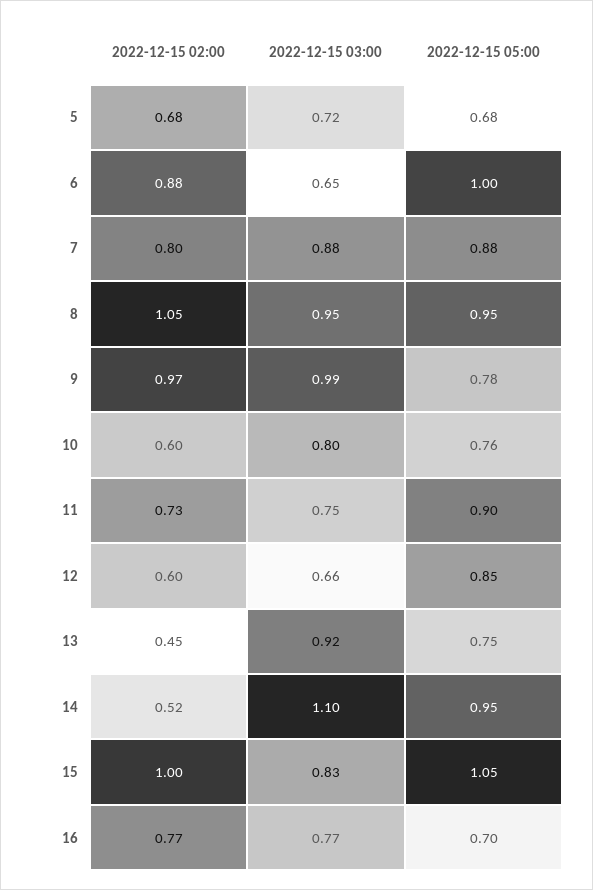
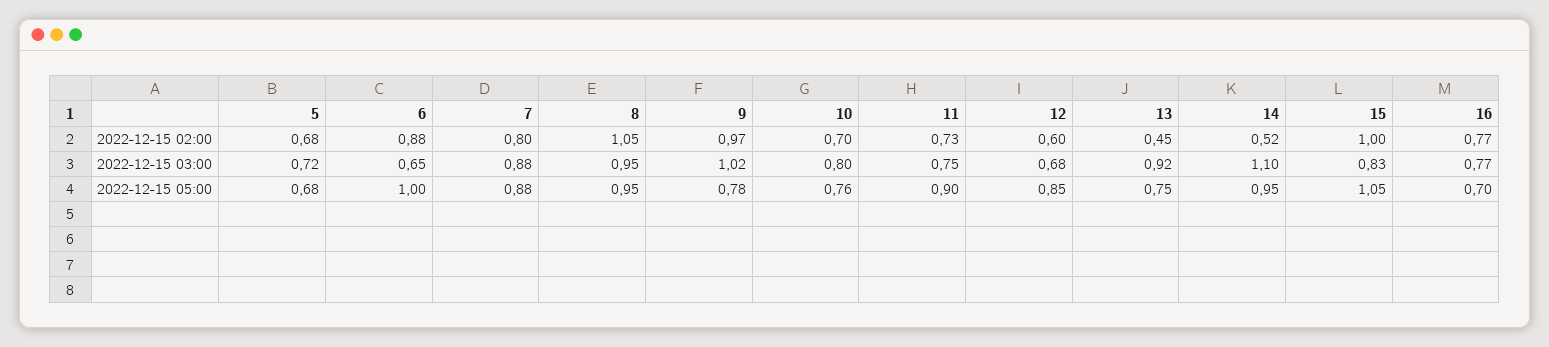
  {
    "2022-12-15 02:00": {
      "5": 0.68,
      "6": 0.88,
      "7": 0.8,
      "8": 1.05,
      "9": 0.97,
-     "10": 0.6,
+     "10": 0.7,
      "11": 0.73,
      "12": 0.6,
      "13": 0.45,
      "14": 0.52,
      "15": 1,
      "16": 0.77
    },
    "2022-12-15 03:00": {
      "5": 0.72,
      "6": 0.65,
      "7": 0.88,
      "8": 0.95,
-     "9": 0.99,
+     "9": 1.02,
      "10": 0.8,
      "11": 0.75,
-     "12": 0.66,
+     "12": 0.68,
      "13": 0.92,
      "14": 1.1,
      "15": 0.83,
      "16": 0.77
    },
    "2022-12-15 05:00": {
      "5": 0.68,
      "6": 1,
      "7": 0.88,
      "8": 0.95,
      "9": 0.78,
      "10": 0.76,
      "11": 0.9,
      "12": 0.85,
      "13": 0.75,
      "14": 0.95,
      "15": 1.05,
      "16": 0.7
    }
  }

